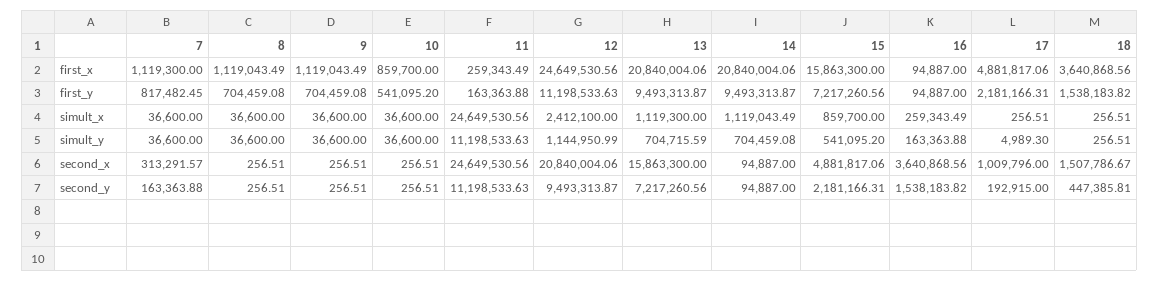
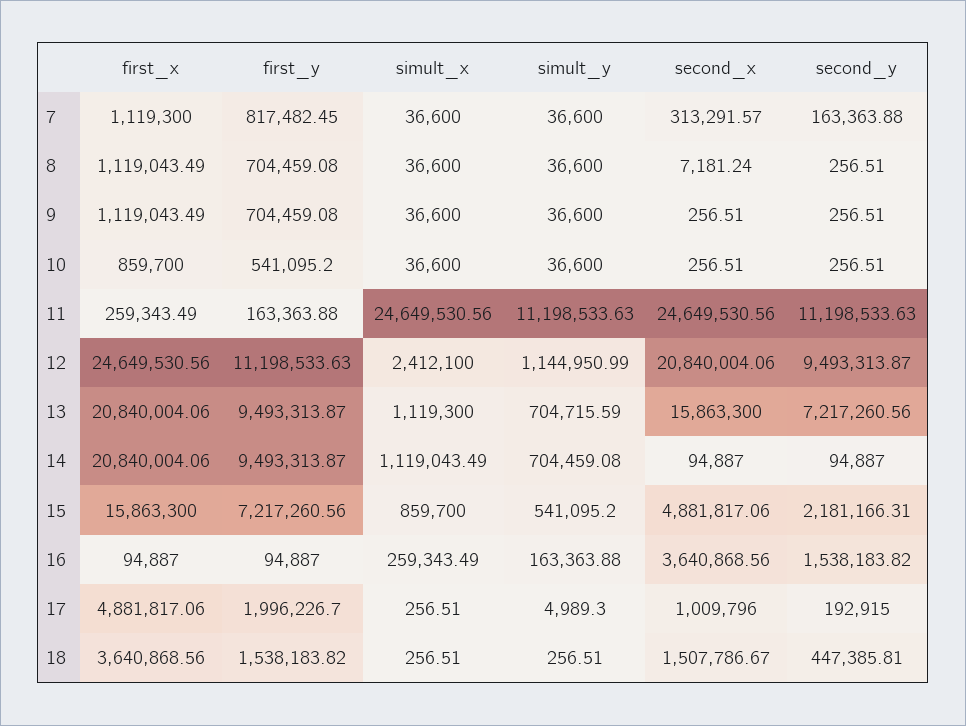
  {
    "7": {
      "first_x": 1119300,
      "first_y": 817482.45,
      "simult_x": 36600,
      "simult_y": 36600,
      "second_x": 313291.57,
      "second_y": 163363.88
    },
    "8": {
      "first_x": 1119043.49,
      "first_y": 704459.08,
      "simult_x": 36600,
      "simult_y": 36600,
-     "second_x": 256.51,
+     "second_x": 7181.24,
      "second_y": 256.51
    },
    "9": {
      "first_x": 1119043.49,
      "first_y": 704459.08,
      "simult_x": 36600,
      "simult_y": 36600,
      "second_x": 256.51,
      "second_y": 256.51
    },
    "10": {
      "first_x": 859700,
      "first_y": 541095.2,
      "simult_x": 36600,
      "simult_y": 36600,
      "second_x": 256.51,
      "second_y": 256.51
    },
    "11": {
      "first_x": 259343.49,
      "first_y": 163363.88,
      "simult_x": 24649530.56,
      "simult_y": 11198533.63,
      "second_x": 24649530.56,
      "second_y": 11198533.63
    },
    "12": {
      "first_x": 24649530.56,
      "first_y": 11198533.63,
      "simult_x": 2412100,
      "simult_y": 1144950.99,
      "second_x": 20840004.06,
      "second_y": 9493313.87
    },
    "13": {
      "first_x": 20840004.06,
      "first_y": 9493313.87,
      "simult_x": 1119300,
      "simult_y": 704715.59,
      "second_x": 15863300,
      "second_y": 7217260.56
    },
    "14": {
      "first_x": 20840004.06,
      "first_y": 9493313.87,
      "simult_x": 1119043.49,
      "simult_y": 704459.08,
      "second_x": 94887,
      "second_y": 94887
    },
    "15": {
      "first_x": 15863300,
      "first_y": 7217260.56,
      "simult_x": 859700,
      "simult_y": 541095.2,
      "second_x": 4881817.06,
      "second_y": 2181166.31
    },
    "16": {
      "first_x": 94887,
      "first_y": 94887,
      "simult_x": 259343.49,
      "simult_y": 163363.88,
      "second_x": 3640868.56,
      "second_y": 1538183.82
    },
    "17": {
      "first_x": 4881817.06,
-     "first_y": 2181166.31,
+     "first_y": 1996226.7,
      "simult_x": 256.51,
      "simult_y": 4989.3,
      "second_x": 1009796,
      "second_y": 192915
    },
    "18": {
      "first_x": 3640868.56,
      "first_y": 1538183.82,
      "simult_x": 256.51,
      "simult_y": 256.51,
      "second_x": 1507786.67,
      "second_y": 447385.81
    }
  }

